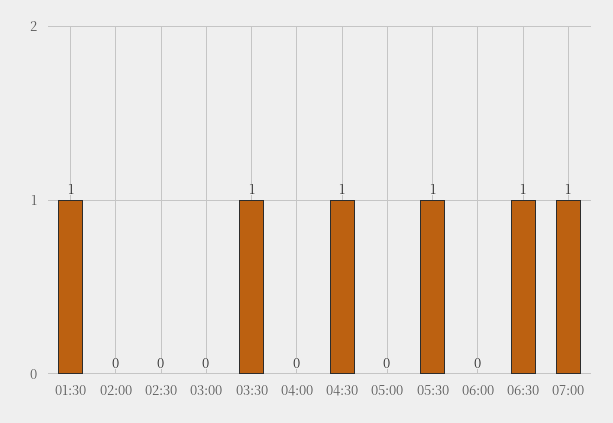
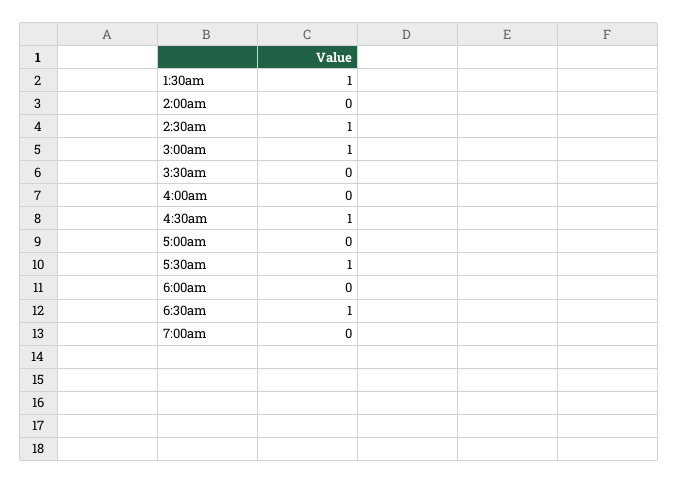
  {
    "01:30": 1,
    "02:00": 0,
-   "02:30": 0,
+   "02:30": 1,
-   "03:00": 0,
+   "03:00": 1,
-   "03:30": 1,
+   "03:30": 0,
    "04:00": 0,
    "04:30": 1,
    "05:00": 0,
    "05:30": 1,
    "06:00": 0,
    "06:30": 1,
-   "07:00": 1
+   "07:00": 0
  }

